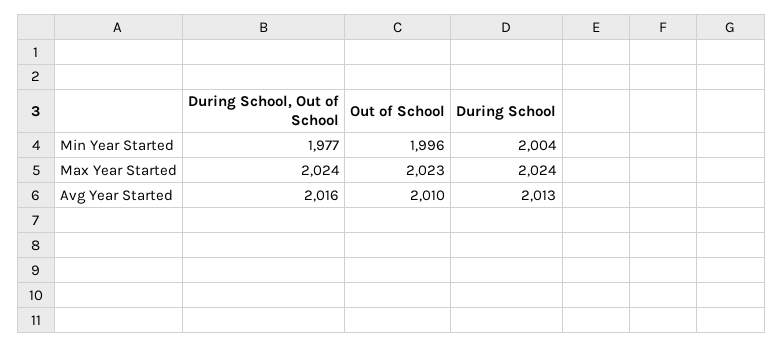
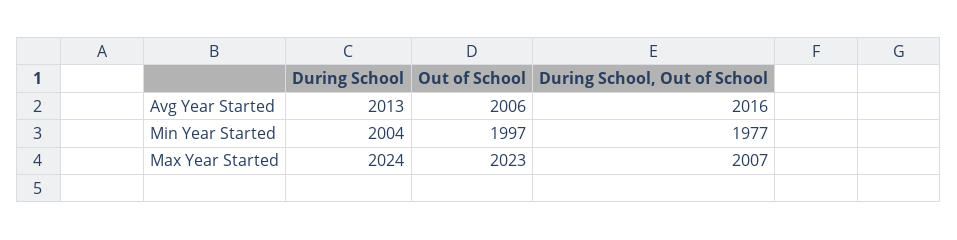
  {
    "During School, Out of School": {
      "Min Year Started": 1977,
-     "Max Year Started": 2024,
+     "Max Year Started": 2007,
      "Avg Year Started": 2016
    },
    "Out of School": {
-     "Min Year Started": 1996,
+     "Min Year Started": 1997,
      "Max Year Started": 2023,
-     "Avg Year Started": 2010
+     "Avg Year Started": 2006
    },
    "During School": {
      "Min Year Started": 2004,
      "Max Year Started": 2024,
      "Avg Year Started": 2013
    }
  }

